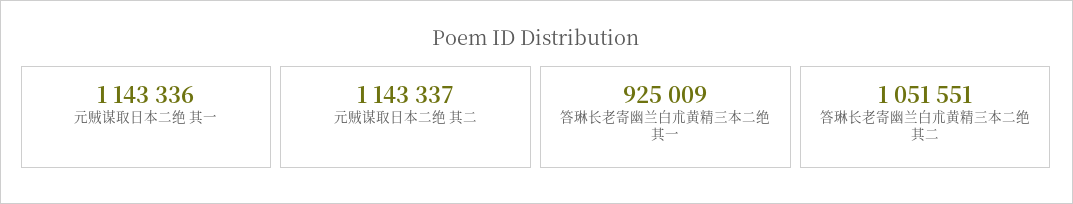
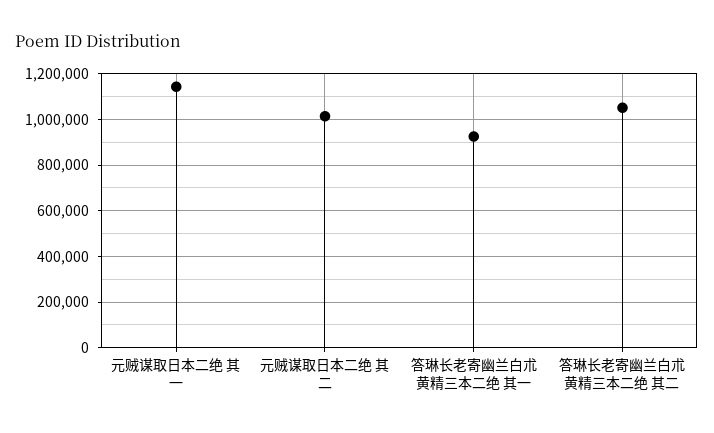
  {
    "元贼谋取日本二绝 其一": 1143336,
-   "元贼谋取日本二绝 其二": 1143337,
+   "元贼谋取日本二绝 其二": 1000000,
    "答琳长老寄幽兰白朮黄精三本二绝 其一": 925009,
    "答琳长老寄幽兰白朮黄精三本二绝 其二": 1051551
  }

